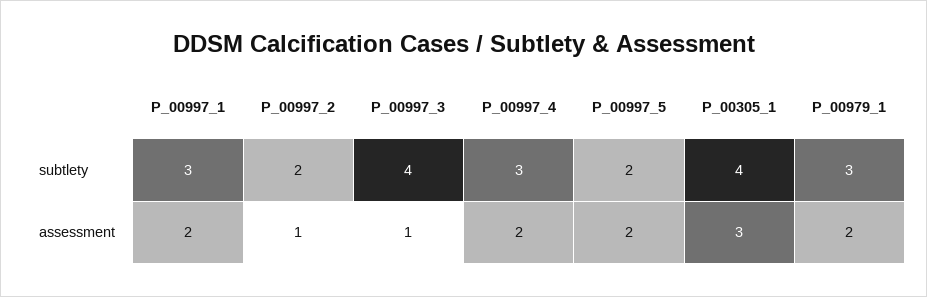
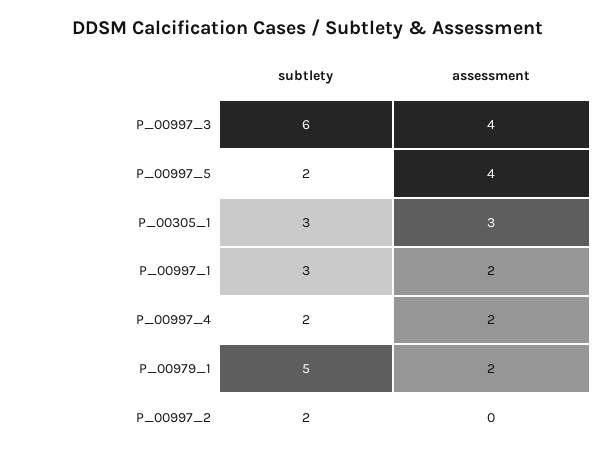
  {
    "P_00997_1": {
      "subtlety": 3,
      "assessment": 2
    },
    "P_00997_2": {
      "subtlety": 2,
-     "assessment": 1
+     "assessment": 0
    },
    "P_00997_3": {
-     "subtlety": 4,
+     "subtlety": 6,
-     "assessment": 1
+     "assessment": 4
    },
    "P_00997_4": {
-     "subtlety": 3,
+     "subtlety": 2,
      "assessment": 2
    },
    "P_00997_5": {
      "subtlety": 2,
-     "assessment": 2
+     "assessment": 4
    },
    "P_00305_1": {
-     "subtlety": 4,
+     "subtlety": 3,
      "assessment": 3
    },
    "P_00979_1": {
-     "subtlety": 3,
+     "subtlety": 5,
      "assessment": 2
    }
  }

